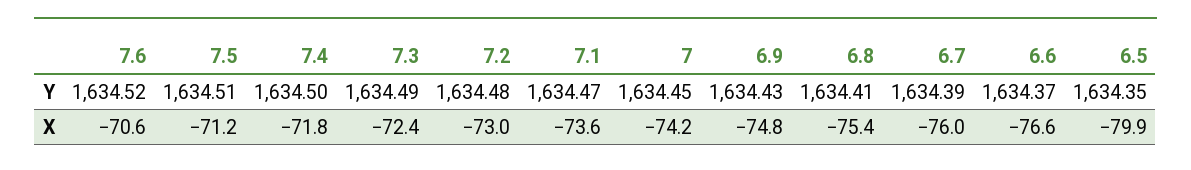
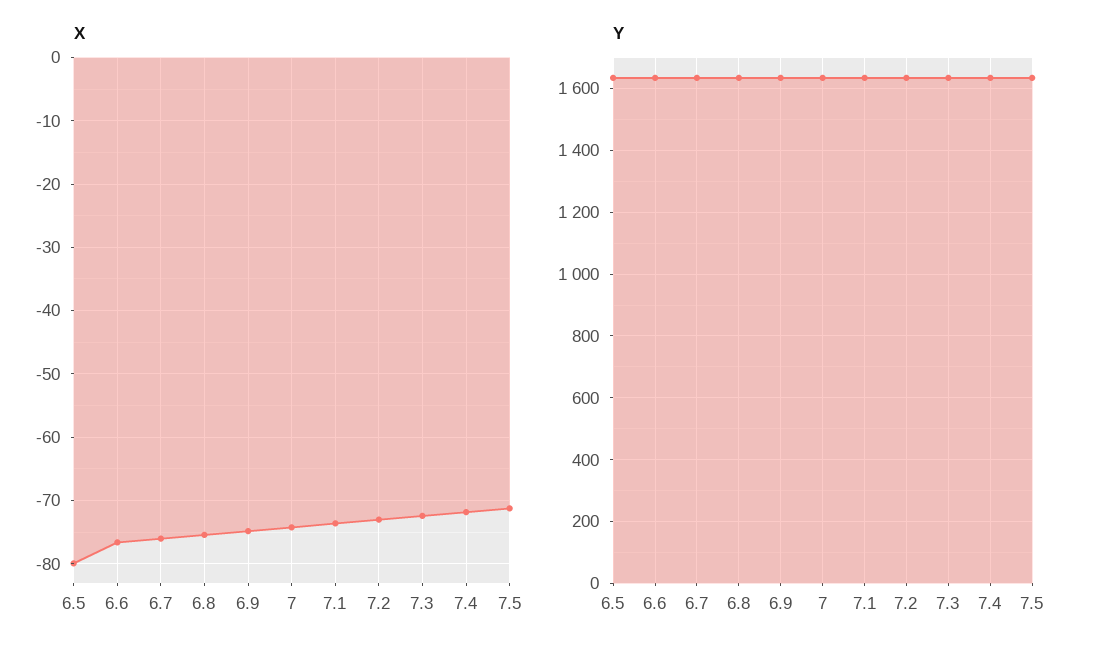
  {
    "Y": {
-     "7.6": 1634.52,
      "7.5": 1634.51,
      "7.4": 1634.5,
      "7.3": 1634.49,
      "7.2": 1634.48,
      "7.1": 1634.47,
      "7": 1634.45,
      "6.9": 1634.43,
      "6.8": 1634.41,
      "6.7": 1634.39,
      "6.6": 1634.37,
      "6.5": 1634.35
    },
    "X": {
-     "7.6": -70.6,
      "7.5": -71.2,
      "7.4": -71.8,
      "7.3": -72.4,
      "7.2": -73,
      "7.1": -73.6,
      "7": -74.2,
      "6.9": -74.8,
      "6.8": -75.4,
      "6.7": -76,
      "6.6": -76.6,
      "6.5": -79.9
    }
  }

